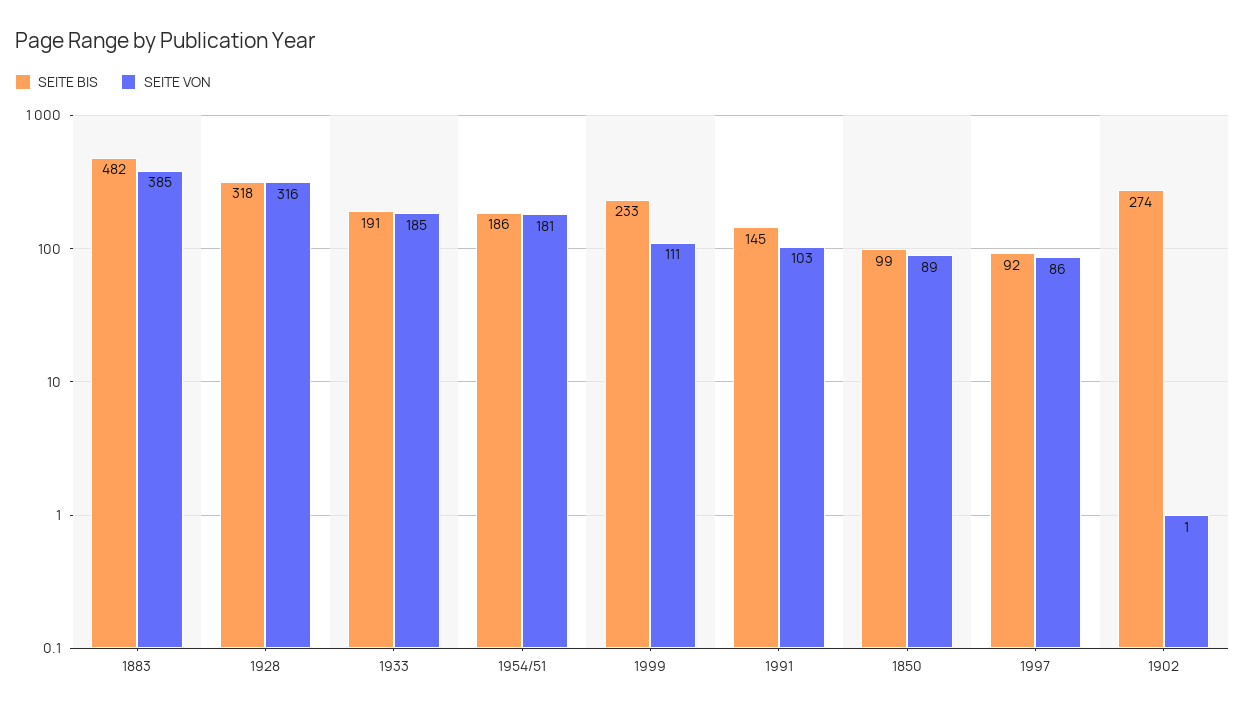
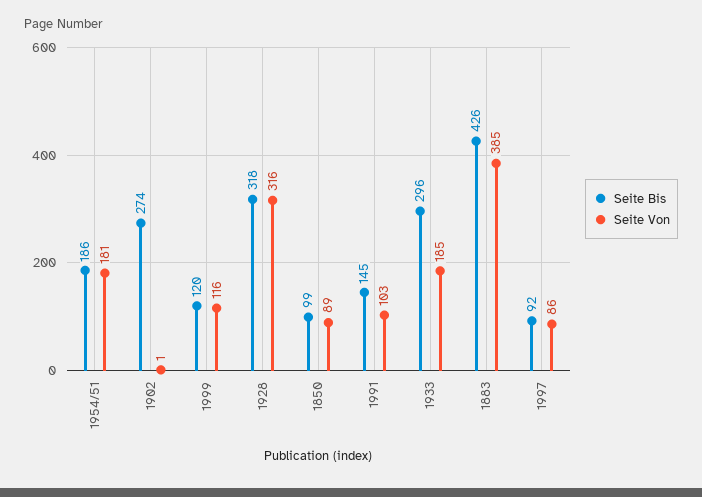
  {
    "SEITE BIS": {
-     "1883": 482,
+     "1883": 426,
      "1928": 318,
-     "1933": 191,
+     "1933": 296,
      "1954/51": 186,
-     "1999": 233,
+     "1999": 120,
      "1991": 145,
      "1850": 99,
      "1997": 92,
      "1902": 274
    },
    "SEITE VON": {
      "1883": 385,
      "1928": 316,
      "1933": 185,
      "1954/51": 181,
-     "1999": 111,
+     "1999": 116,
      "1991": 103,
      "1850": 89,
      "1997": 86,
      "1902": 1
    }
  }

